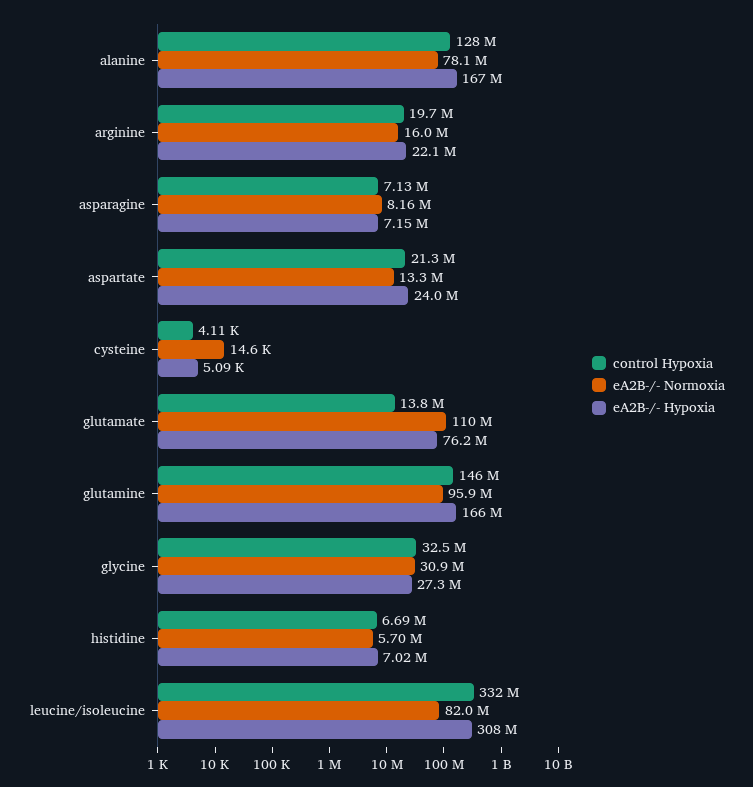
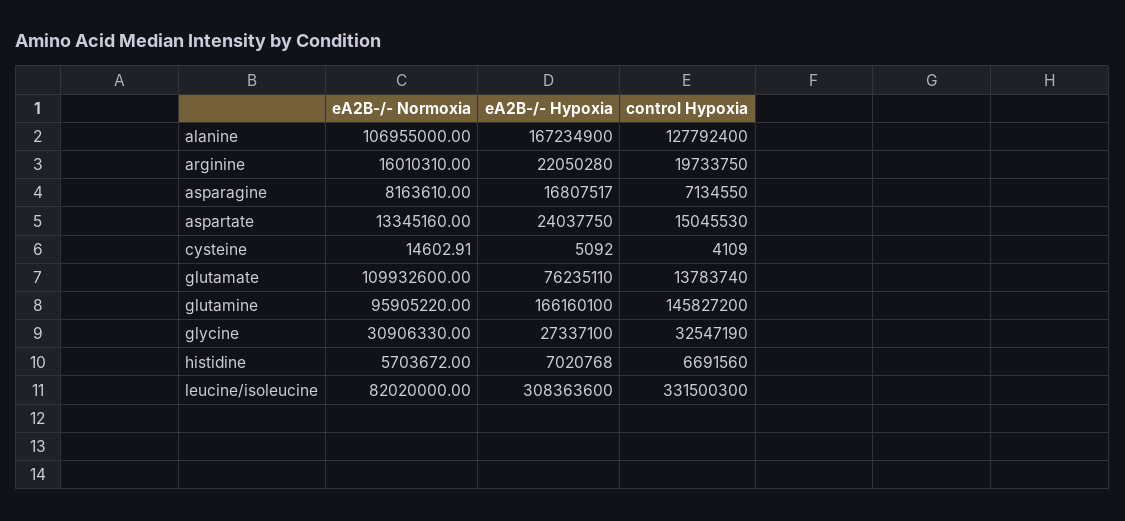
  {
    "control Hypoxia": {
      "alanine": 127792400,
      "arginine": 19733750,
      "asparagine": 7134550,
-     "aspartate": 21300000,
+     "aspartate": 15045530,
      "cysteine": 4109,
      "glutamate": 13783740,
      "glutamine": 145827200,
      "glycine": 32547190,
      "histidine": 6691560,
      "leucine/isoleucine": 331500300
    },
    "eA2B-/- Normoxia": {
-     "alanine": 78100000,
+     "alanine": 106955000,
      "arginine": 16010310,
      "asparagine": 8163610,
      "aspartate": 13345160,
      "cysteine": 14602.91,
      "glutamate": 109932600,
      "glutamine": 95905220,
      "glycine": 30906330,
      "histidine": 5703672,
      "leucine/isoleucine": 82020000
    },
    "eA2B-/- Hypoxia": {
      "alanine": 167234900,
      "arginine": 22050280,
-     "asparagine": 7150000,
+     "asparagine": 16807517,
      "aspartate": 24037750,
      "cysteine": 5092,
      "glutamate": 76235110,
      "glutamine": 166160100,
      "glycine": 27337100,
      "histidine": 7020768,
      "leucine/isoleucine": 308363600
    }
  }

